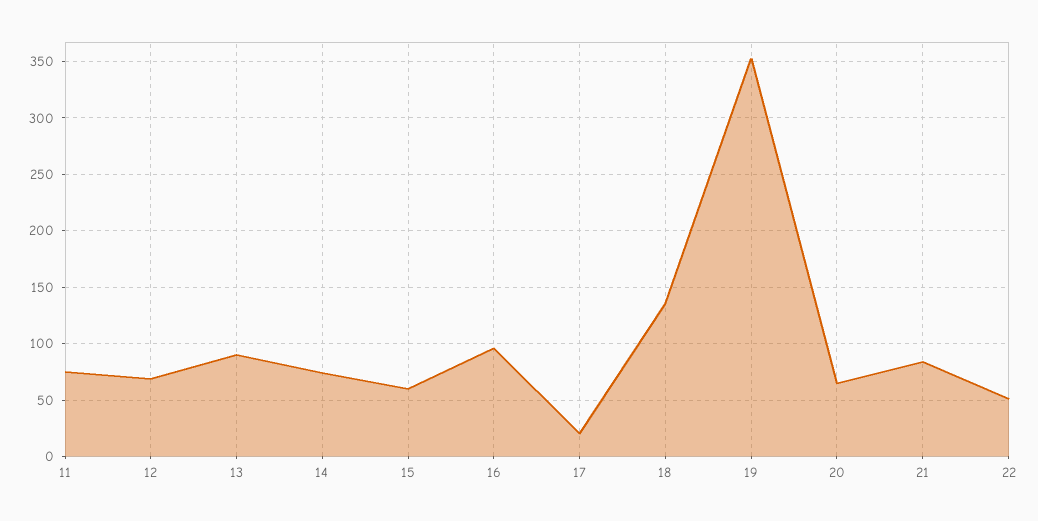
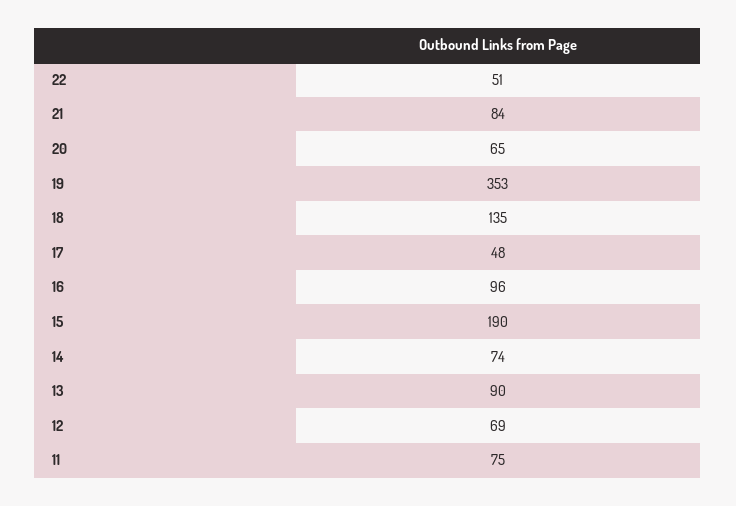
  {
    "11": 75,
    "12": 69,
    "13": 90,
    "14": 74,
-   "15": 60,
+   "15": 190,
    "16": 96,
-   "17": 20,
+   "17": 48,
    "18": 135,
    "19": 353,
    "20": 65,
    "21": 84,
    "22": 51
  }

